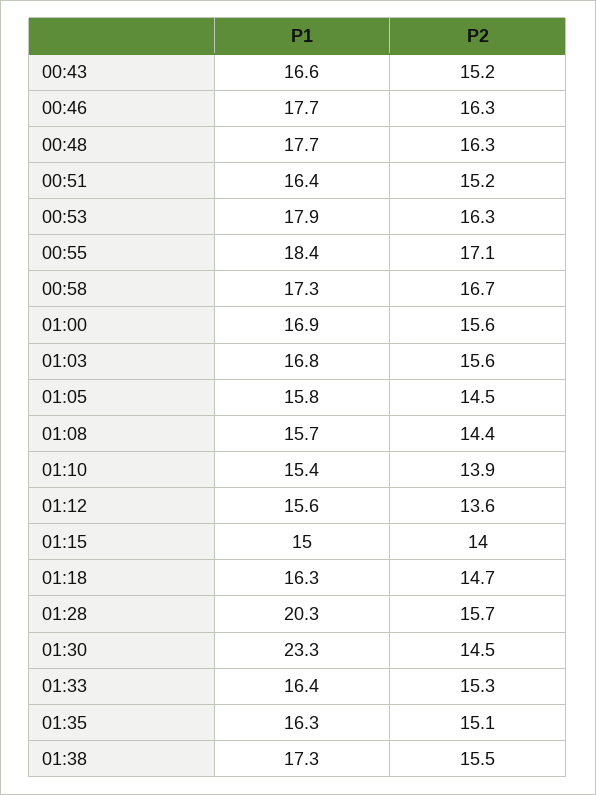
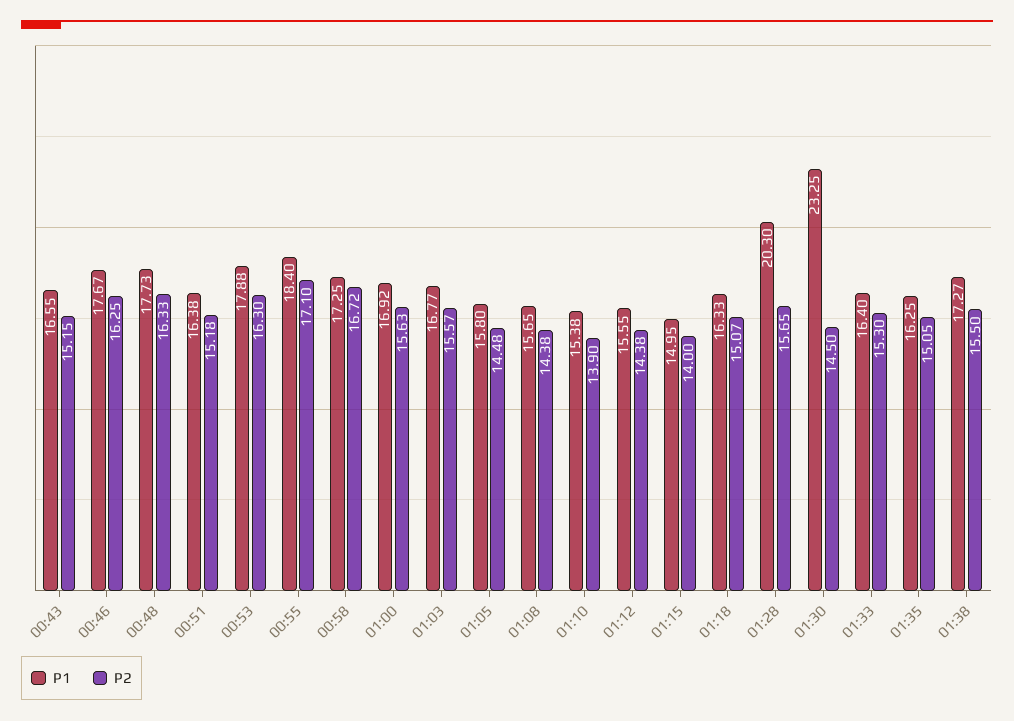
  {
    "P1": {
      "00:43": 16.55,
      "00:46": 17.67,
      "00:48": 17.73,
      "00:51": 16.38,
      "00:53": 17.88,
      "00:55": 18.4,
      "00:58": 17.25,
      "01:00": 16.92,
      "01:03": 16.77,
      "01:05": 15.8,
      "01:08": 15.65,
      "01:10": 15.38,
      "01:12": 15.55,
      "01:15": 14.95,
      "01:18": 16.33,
      "01:28": 20.3,
      "01:30": 23.25,
      "01:33": 16.4,
      "01:35": 16.25,
      "01:38": 17.27
    },
    "P2": {
      "00:43": 15.15,
      "00:46": 16.25,
      "00:48": 16.33,
      "00:51": 15.18,
      "00:53": 16.3,
      "00:55": 17.1,
      "00:58": 16.72,
      "01:00": 15.63,
      "01:03": 15.57,
      "01:05": 14.48,
      "01:08": 14.38,
      "01:10": 13.9,
-     "01:12": 13.6,
+     "01:12": 14.38,
      "01:15": 14,
-     "01:18": 14.7,
+     "01:18": 15.07,
      "01:28": 15.65,
      "01:30": 14.5,
      "01:33": 15.3,
      "01:35": 15.05,
      "01:38": 15.5
    }
  }

